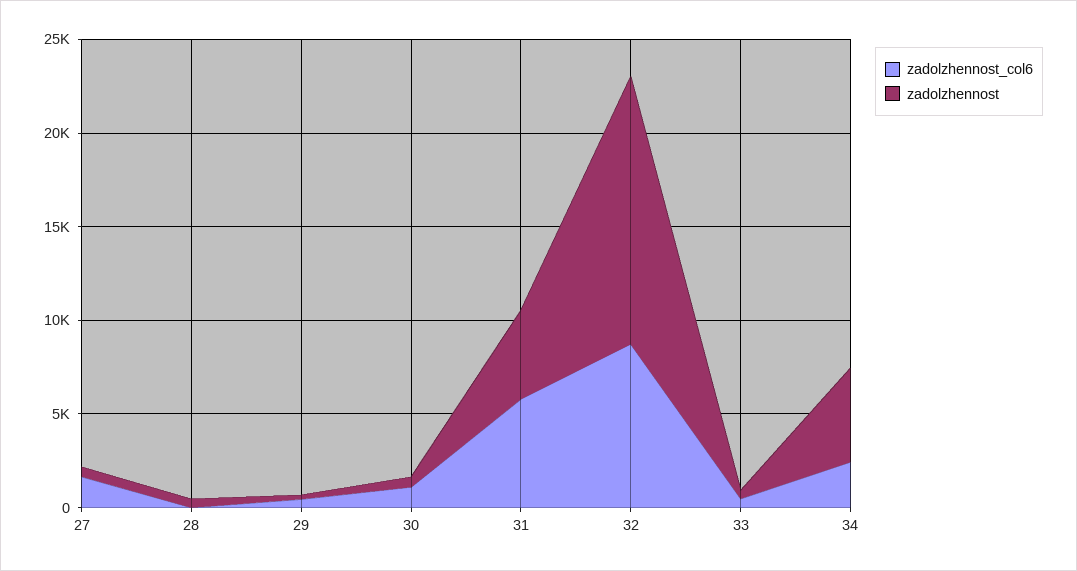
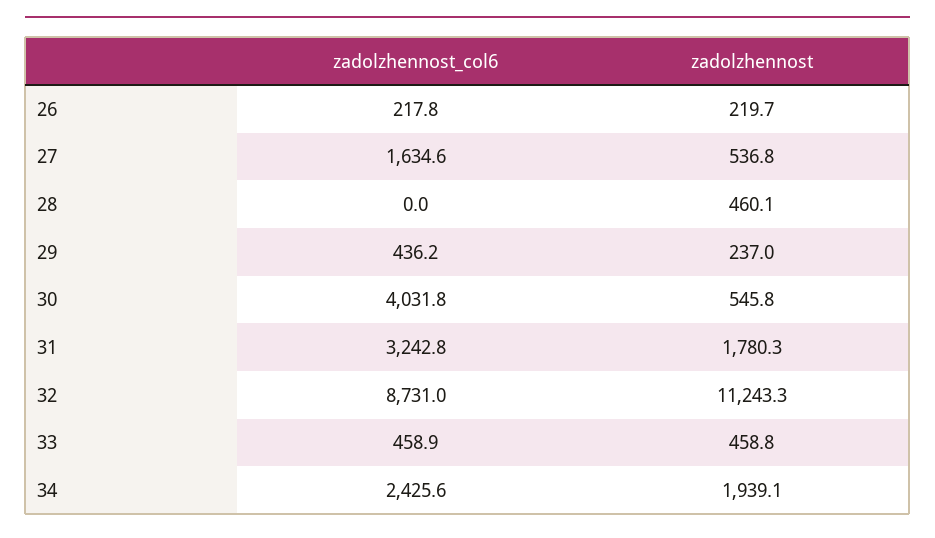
  {
    "zadolzhennost_col6": {
      "27": 1634.6,
      "28": 0,
      "29": 436.2,
-     "30": 1000,
+     "30": 4031.8,
-     "31": 6000,
+     "31": 3242.8,
      "32": 8731,
      "33": 458.9,
-     "34": 2425.6
+     "34": 2425.6,
+     "26": 217.8
    },
    "zadolzhennost": {
      "27": 536.8,
      "28": 460.1,
      "29": 237,
      "30": 545.8,
-     "31": 5000,
+     "31": 1780.3,
-     "32": 14000,
+     "32": 11243.3,
      "33": 458.8,
-     "34": 5000
+     "34": 1939.1,
+     "26": 219.7
    }
  }

